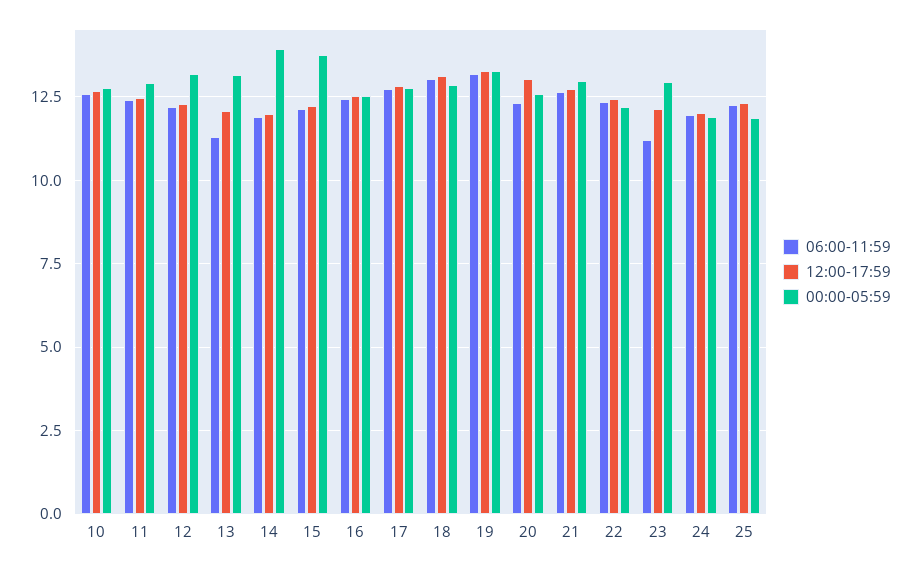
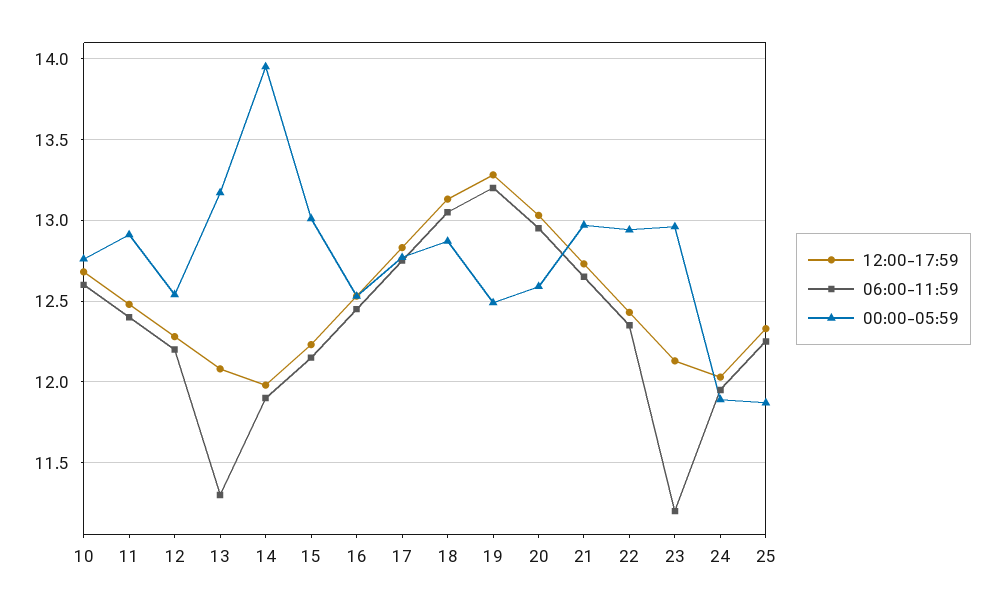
  {
    "06:00-11:59": {
      "10": 12.6,
      "11": 12.4,
      "12": 12.2,
      "13": 11.3,
      "14": 11.9,
      "15": 12.15,
      "16": 12.45,
      "17": 12.75,
      "18": 13.05,
      "19": 13.2,
-     "20": 12.25,
+     "20": 12.95,
      "21": 12.65,
      "22": 12.35,
      "23": 11.2,
      "24": 11.95,
      "25": 12.25
    },
    "12:00-17:59": {
      "10": 12.7,
      "11": 12.5,
      "12": 12.3,
      "13": 12.1,
      "14": 12,
      "15": 12.25,
      "16": 12.55,
      "17": 12.85,
      "18": 13.15,
      "19": 13.3,
      "20": 13.05,
      "21": 12.75,
      "22": 12.45,
      "23": 12.15,
      "24": 12.05,
      "25": 12.35
    },
    "00:00-05:59": {
      "10": 12.75,
      "11": 12.9,
-     "12": 13.25,
+     "12": 12.55,
      "13": 13.15,
      "14": 13.95,
-     "15": 13.75,
+     "15": 13,
      "16": 12.55,
      "17": 12.75,
      "18": 12.85,
-     "19": 13.25,
+     "19": 12.5,
      "20": 12.6,
      "21": 12.95,
-     "22": 12.25,
+     "22": 12.95,
      "23": 12.95,
      "24": 11.9,
      "25": 11.85
    }
  }

